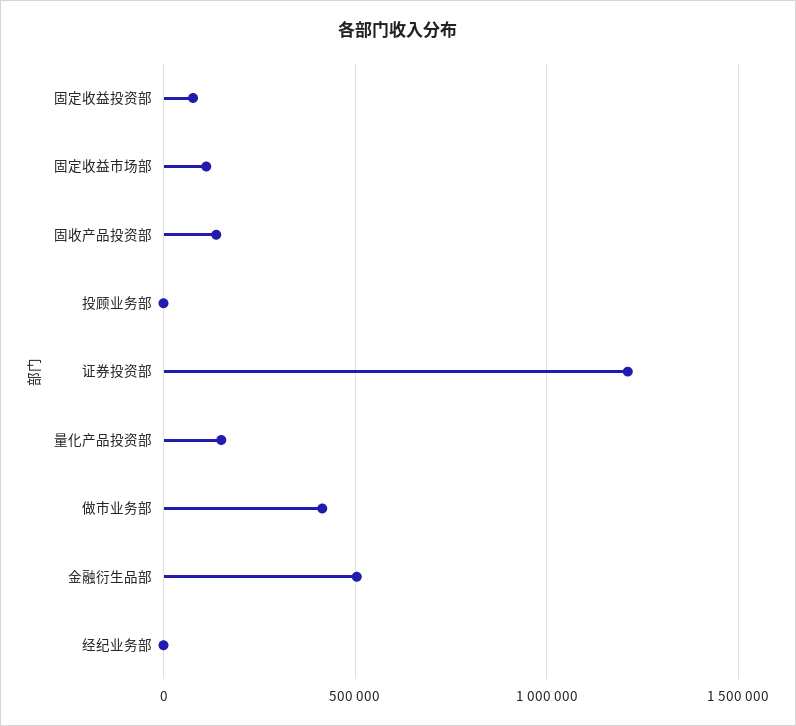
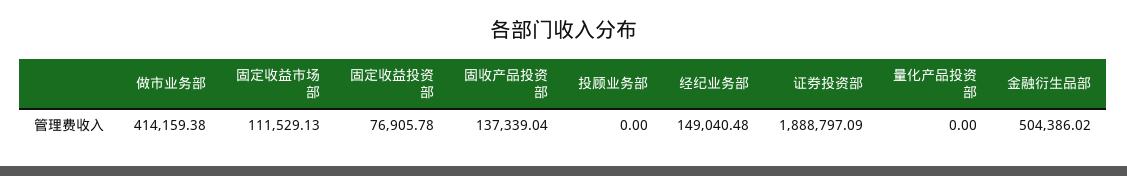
  {
    "固定收益投资部": 76905.78,
    "固定收益市场部": 111529.13,
    "固收产品投资部": 137339.04,
    "投顾业务部": 0,
-   "证券投资部": 1200000,
+   "证券投资部": 1888797.09,
-   "量化产品投资部": 150000,
+   "量化产品投资部": 0,
    "做市业务部": 414159.38,
    "金融衍生品部": 504386.02,
-   "经纪业务部": 0
+   "经纪业务部": 149040.48
  }

